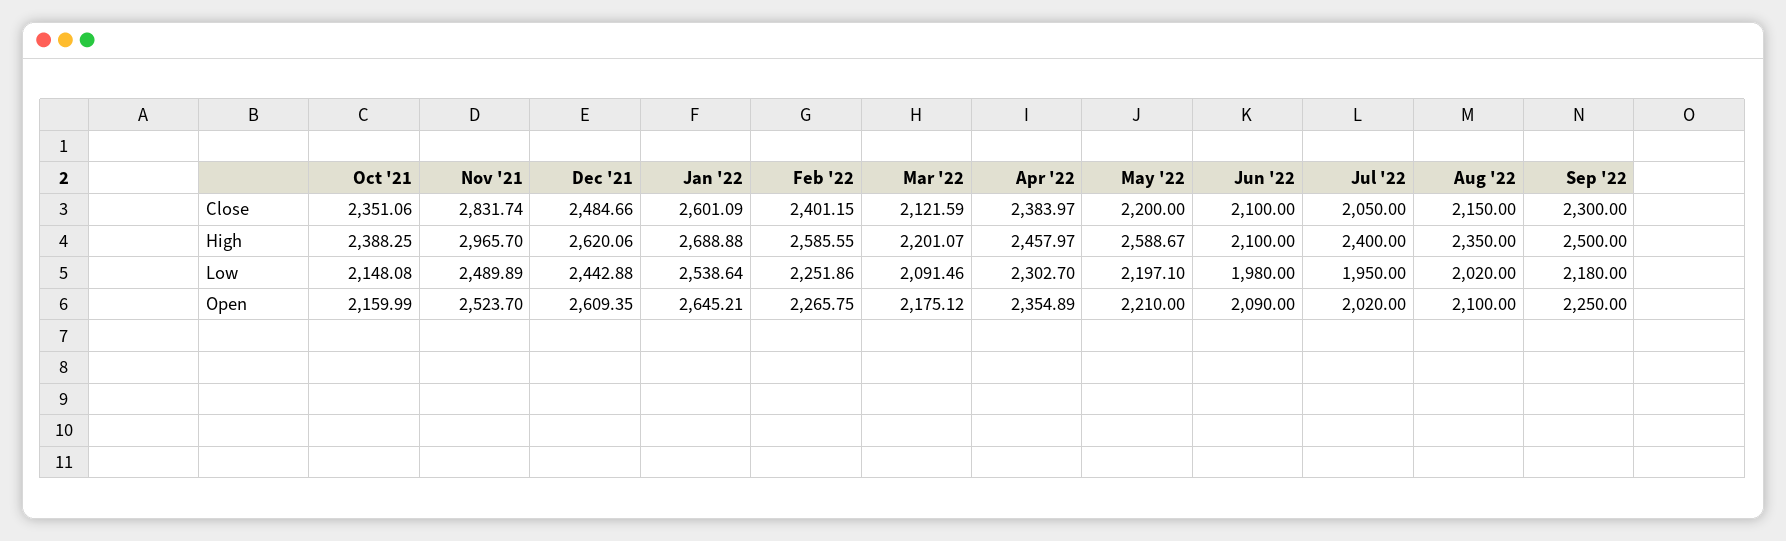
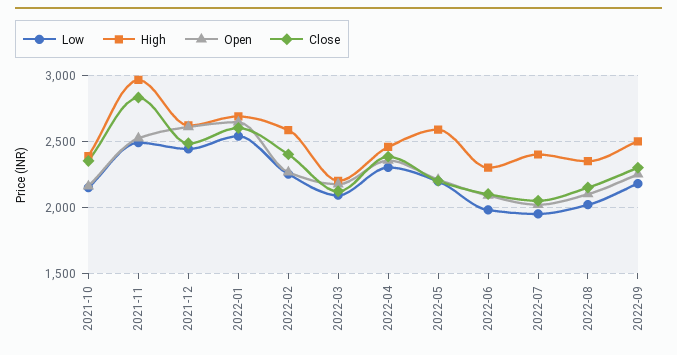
  {
    "Close": {
      "Oct '21": 2351.06,
      "Nov '21": 2831.74,
      "Dec '21": 2484.66,
      "Jan '22": 2601.09,
      "Feb '22": 2401.15,
      "Mar '22": 2121.59,
      "Apr '22": 2383.97,
      "May '22": 2200,
      "Jun '22": 2100,
      "Jul '22": 2050,
      "Aug '22": 2150,
      "Sep '22": 2300
    },
    "High": {
      "Oct '21": 2388.25,
      "Nov '21": 2965.7,
      "Dec '21": 2620.06,
      "Jan '22": 2688.88,
      "Feb '22": 2585.55,
      "Mar '22": 2201.07,
      "Apr '22": 2457.97,
      "May '22": 2588.67,
-     "Jun '22": 2100,
+     "Jun '22": 2300,
      "Jul '22": 2400,
      "Aug '22": 2350,
      "Sep '22": 2500
    },
    "Low": {
      "Oct '21": 2148.08,
      "Nov '21": 2489.89,
      "Dec '21": 2442.88,
      "Jan '22": 2538.64,
      "Feb '22": 2251.86,
      "Mar '22": 2091.46,
      "Apr '22": 2302.7,
      "May '22": 2197.1,
      "Jun '22": 1980,
      "Jul '22": 1950,
      "Aug '22": 2020,
      "Sep '22": 2180
    },
    "Open": {
      "Oct '21": 2159.99,
      "Nov '21": 2523.7,
      "Dec '21": 2609.35,
      "Jan '22": 2645.21,
      "Feb '22": 2265.75,
      "Mar '22": 2175.12,
      "Apr '22": 2354.89,
      "May '22": 2210,
      "Jun '22": 2090,
      "Jul '22": 2020,
      "Aug '22": 2100,
      "Sep '22": 2250
    }
  }

